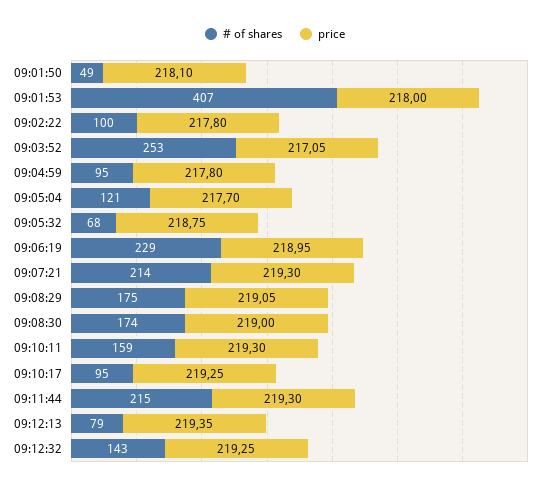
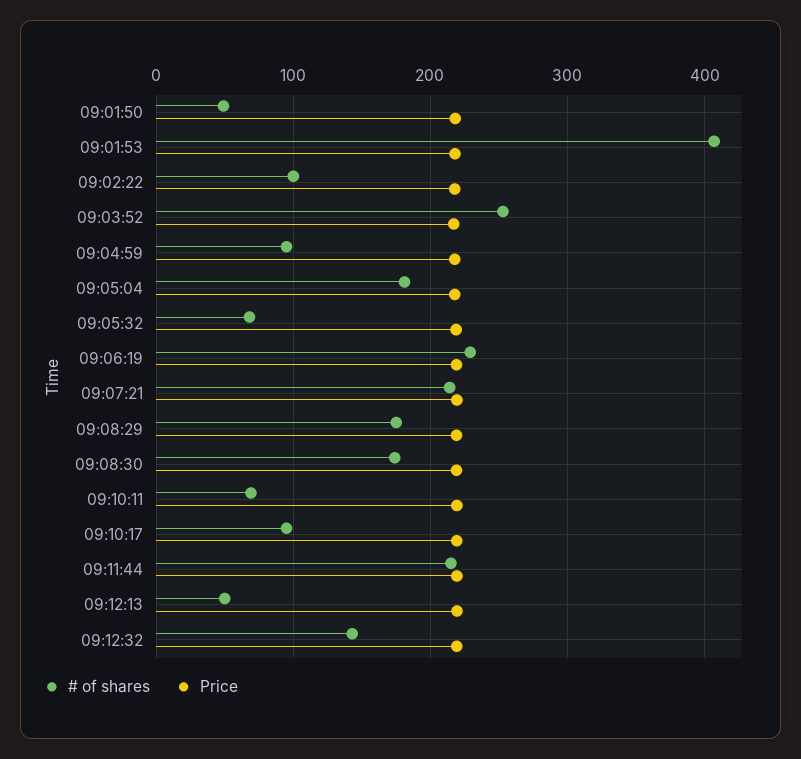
  {
    "# of shares": {
      "09:01:50": 49,
      "09:01:53": 407,
      "09:02:22": 100,
      "09:03:52": 253,
      "09:04:59": 95,
-     "09:05:04": 121,
+     "09:05:04": 180,
      "09:05:32": 68,
      "09:06:19": 229,
      "09:07:21": 214,
      "09:08:29": 175,
      "09:08:30": 174,
-     "09:10:11": 159,
+     "09:10:11": 70,
      "09:10:17": 95,
      "09:11:44": 215,
-     "09:12:13": 79,
+     "09:12:13": 50,
      "09:12:32": 143
    },
    "price": {
      "09:01:50": 218.1,
      "09:01:53": 218,
      "09:02:22": 217.8,
      "09:03:52": 217.05,
      "09:04:59": 217.8,
      "09:05:04": 217.7,
      "09:05:32": 218.75,
      "09:06:19": 218.95,
      "09:07:21": 219.3,
      "09:08:29": 219.05,
      "09:08:30": 219,
      "09:10:11": 219.3,
      "09:10:17": 219.25,
      "09:11:44": 219.3,
      "09:12:13": 219.35,
      "09:12:32": 219.25
    }
  }

